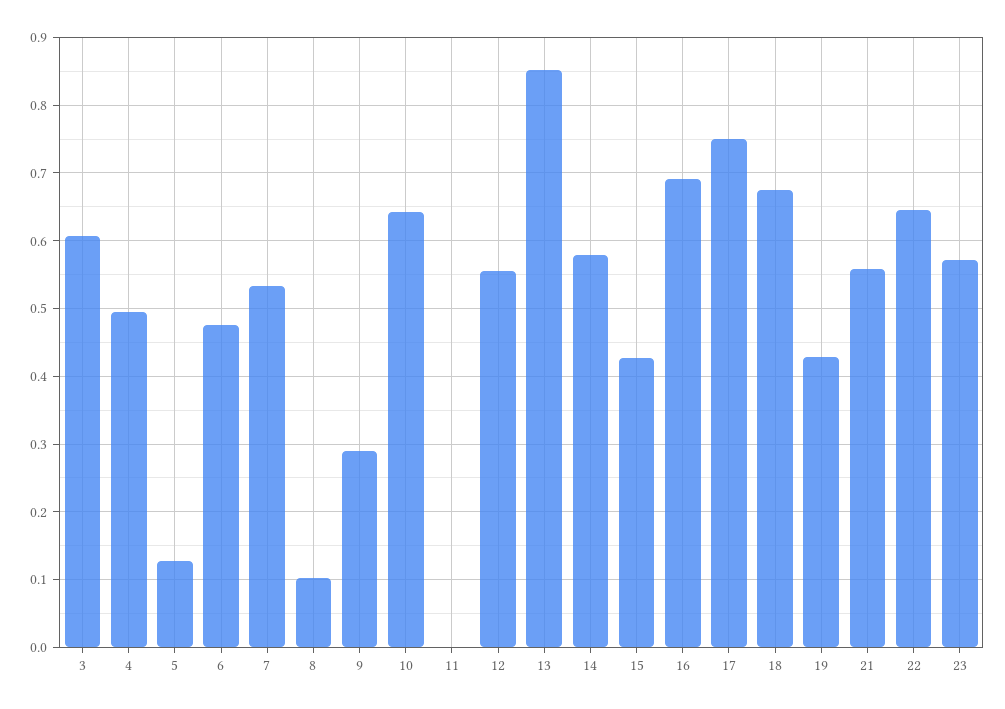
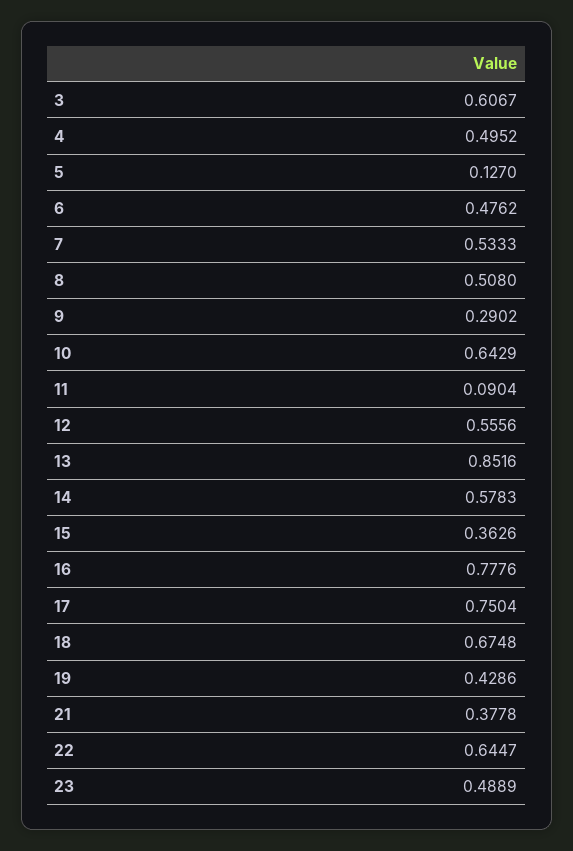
  {
    "3": 0.6067,
    "4": 0.4952,
    "5": 0.127,
    "6": 0.4762,
    "7": 0.5333,
-   "8": 0.1,
+   "8": 0.508,
    "9": 0.2902,
    "10": 0.6429,
-   "11": 0,
+   "11": 0.0904,
    "12": 0.5556,
    "13": 0.8516,
    "14": 0.5783,
-   "15": 0.43,
+   "15": 0.3626,
-   "16": 0.69,
+   "16": 0.7776,
    "17": 0.7504,
    "18": 0.6748,
    "19": 0.4286,
-   "21": 0.56,
+   "21": 0.3778,
    "22": 0.6447,
-   "23": 0.57
+   "23": 0.4889
  }

